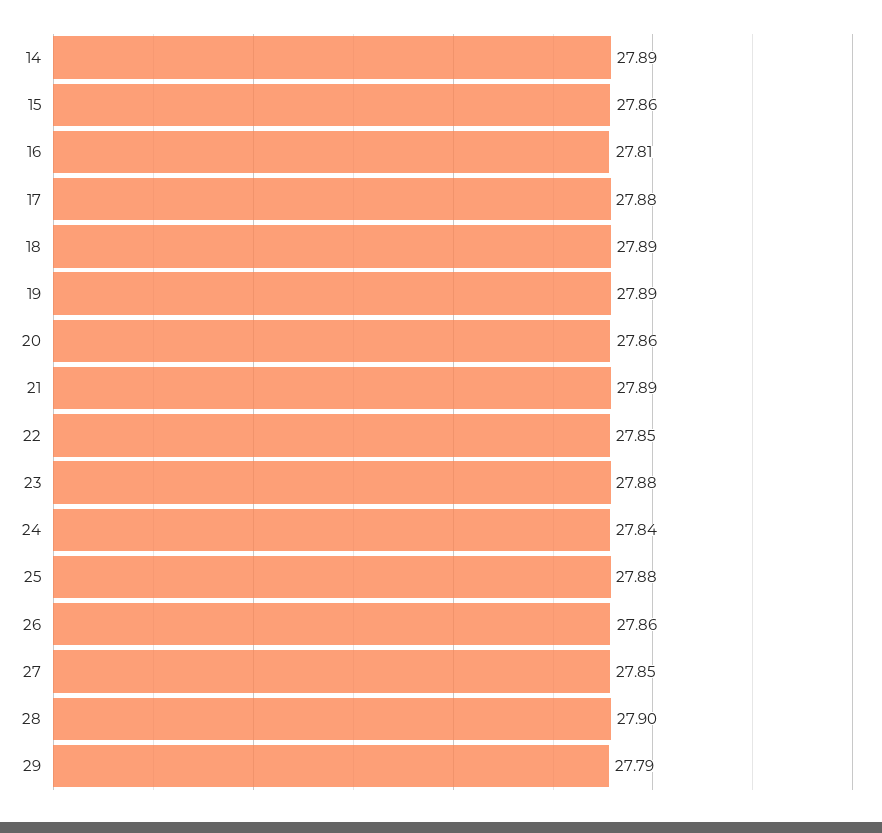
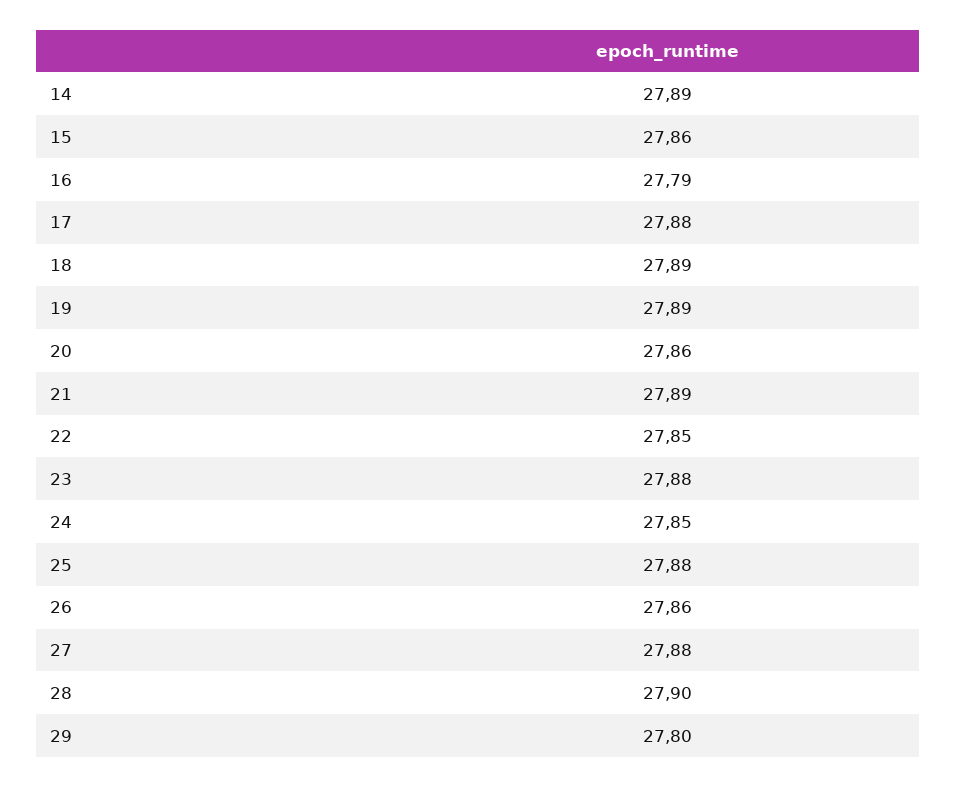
  {
    "14": 27.89,
    "15": 27.86,
-   "16": 27.81,
+   "16": 27.79,
    "17": 27.88,
    "18": 27.89,
    "19": 27.89,
    "20": 27.86,
    "21": 27.89,
    "22": 27.85,
    "23": 27.88,
-   "24": 27.84,
+   "24": 27.85,
    "25": 27.88,
    "26": 27.86,
-   "27": 27.85,
+   "27": 27.88,
    "28": 27.9,
-   "29": 27.79
+   "29": 27.8
  }

